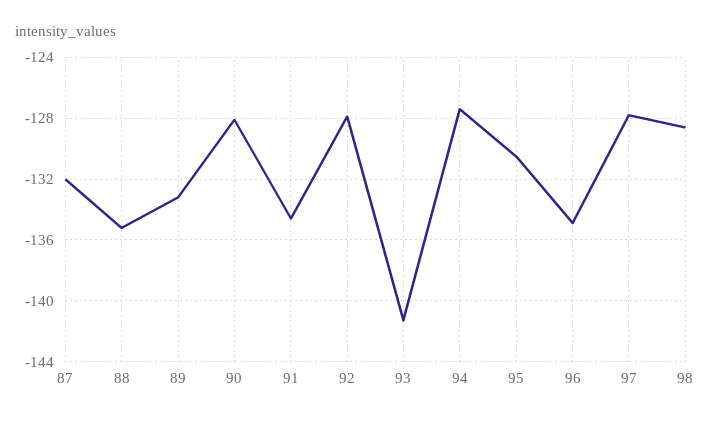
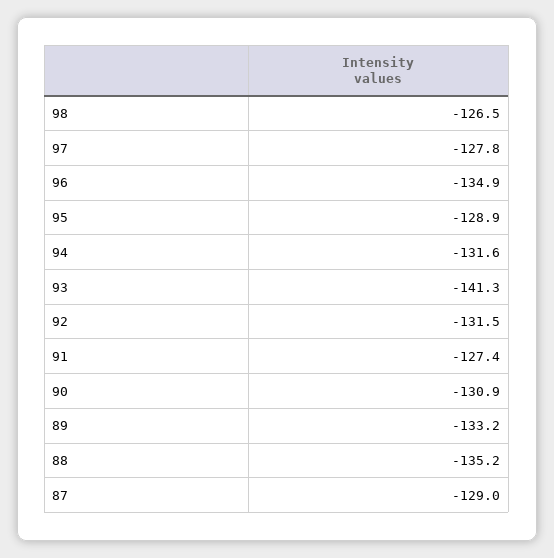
  {
-   "87": -132,
+   "87": -129,
    "88": -135.2,
    "89": -133.2,
-   "90": -128,
+   "90": -130.9,
-   "91": -134.5,
+   "91": -127.4,
-   "92": -128,
+   "92": -131.5,
    "93": -141.3,
-   "94": -127.5,
+   "94": -131.6,
-   "95": -130.5,
+   "95": -128.9,
    "96": -134.9,
    "97": -127.8,
-   "98": -128.5
+   "98": -126.5
  }

